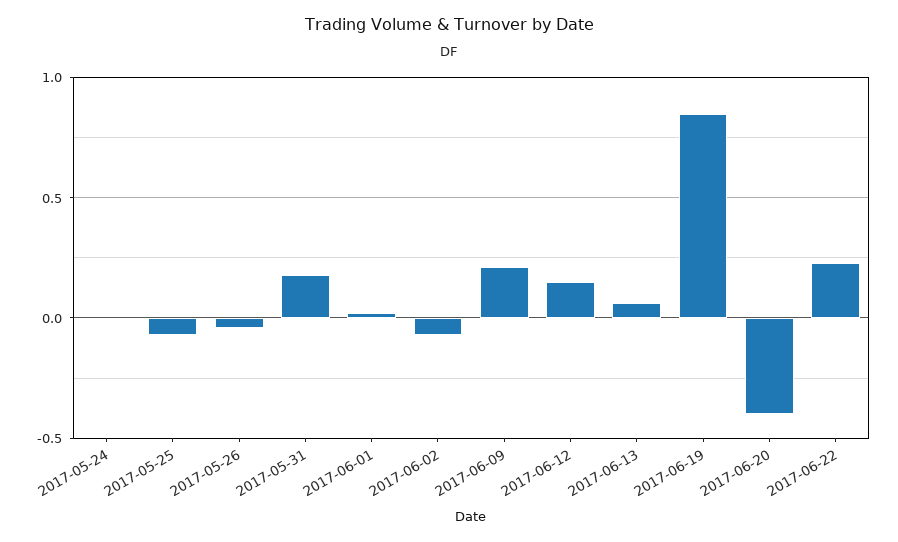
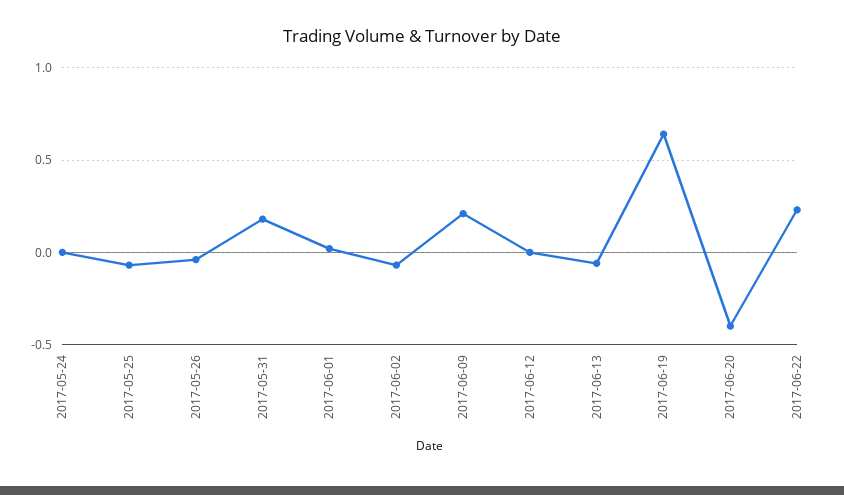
  {
    "2017-05-24": 0,
    "2017-05-25": -0.05,
    "2017-05-26": -0.05,
    "2017-05-31": 0.2,
    "2017-06-01": 0,
    "2017-06-02": -0.05,
    "2017-06-09": 0.2,
-   "2017-06-12": 0.15,
+   "2017-06-12": 0,
-   "2017-06-13": 0.05,
+   "2017-06-13": -0.05,
-   "2017-06-19": 0.85,
+   "2017-06-19": 0.65,
    "2017-06-20": -0.4,
    "2017-06-22": 0.25
  }

